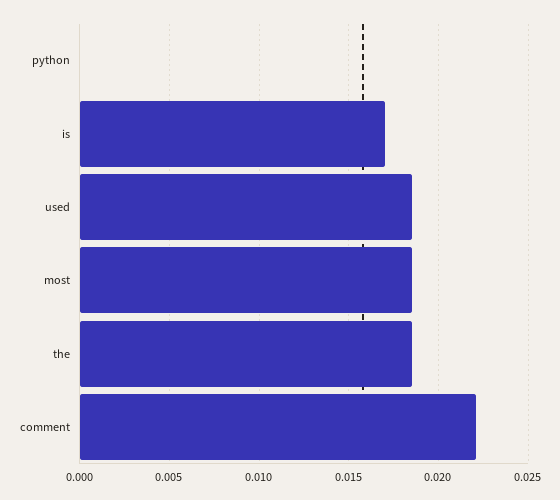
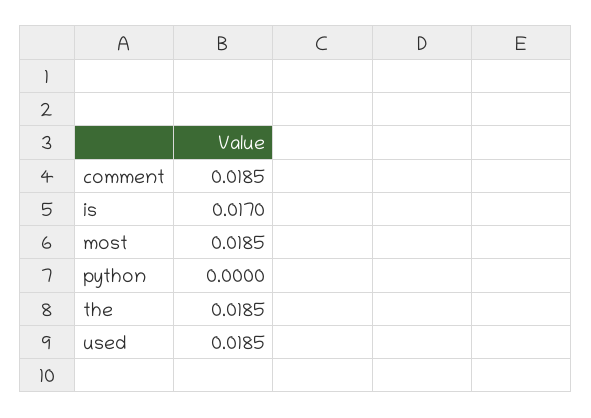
  {
    "python": 0,
    "is": 0.017,
    "used": 0.0185,
    "most": 0.0185,
    "the": 0.0185,
-   "comment": 0.022
+   "comment": 0.0185
  }

